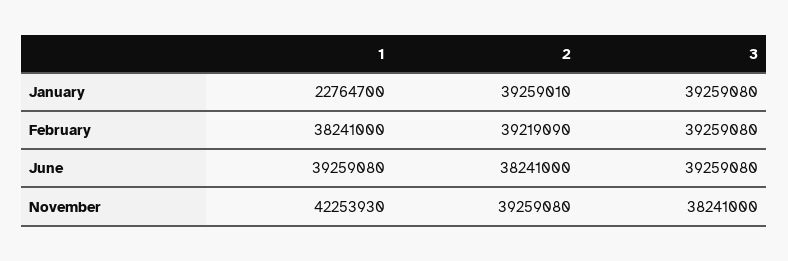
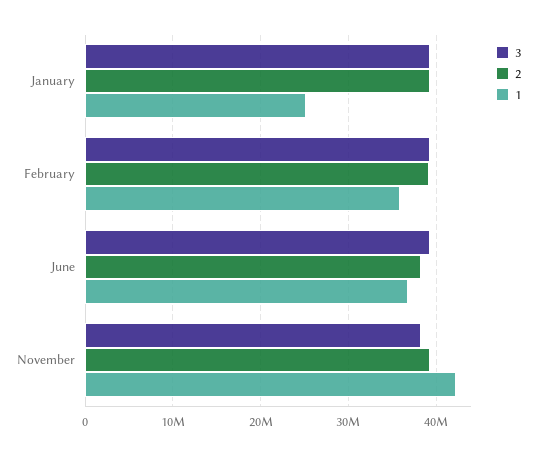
  {
    "1": {
-     "January": 22764700,
+     "January": 25000000,
-     "February": 38241000,
+     "February": 36000000,
-     "June": 39259080,
+     "June": 37000000,
      "November": 42253930
    },
    "2": {
      "January": 39259010,
      "February": 39219090,
      "June": 38241000,
      "November": 39259080
    },
    "3": {
      "January": 39259080,
      "February": 39259080,
      "June": 39259080,
      "November": 38241000
    }
  }

